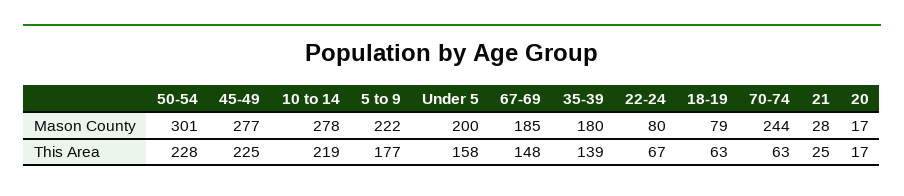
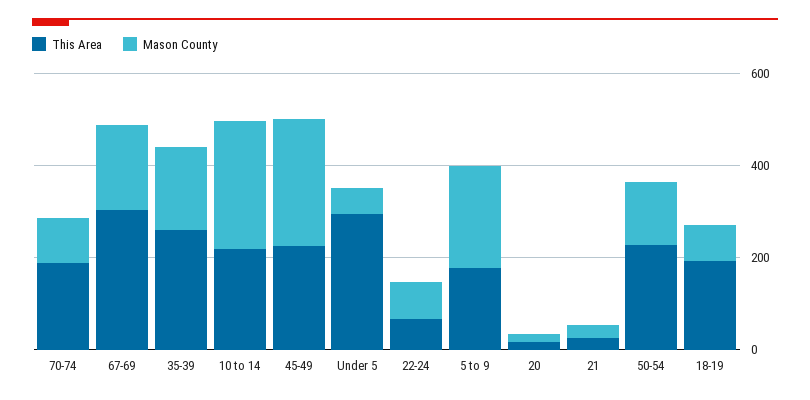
  {
    "Mason County": {
-     "50-54": 301,
+     "50-54": 150,
      "45-49": 277,
      "10 to 14": 278,
      "5 to 9": 222,
-     "Under 5": 200,
+     "Under 5": 50,
      "67-69": 185,
      "35-39": 180,
      "22-24": 80,
      "18-19": 79,
-     "70-74": 244,
+     "70-74": 100,
      "21": 28,
      "20": 17
    },
    "This Area": {
      "50-54": 228,
      "45-49": 225,
      "10 to 14": 219,
      "5 to 9": 177,
-     "Under 5": 158,
+     "Under 5": 300,
-     "67-69": 148,
+     "67-69": 300,
-     "35-39": 139,
+     "35-39": 250,
      "22-24": 67,
-     "18-19": 63,
+     "18-19": 200,
-     "70-74": 63,
+     "70-74": 200,
      "21": 25,
      "20": 17
    }
  }

